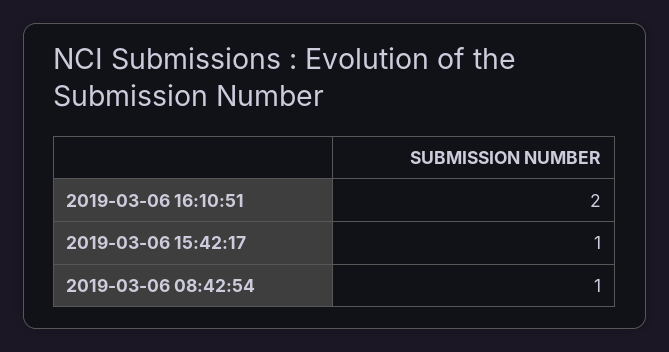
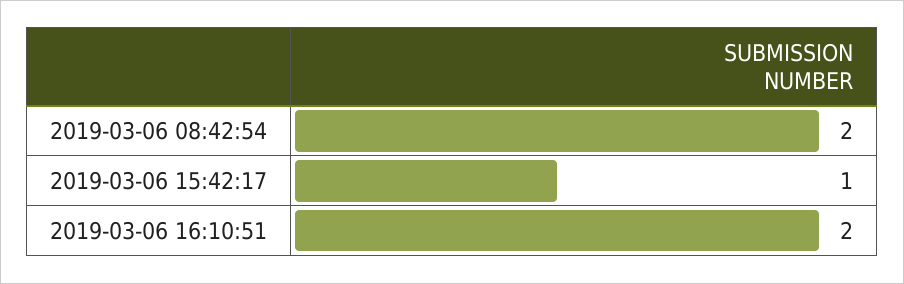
  {
    "2019-03-06 16:10:51": 2,
    "2019-03-06 15:42:17": 1,
-   "2019-03-06 08:42:54": 1
+   "2019-03-06 08:42:54": 2
  }

